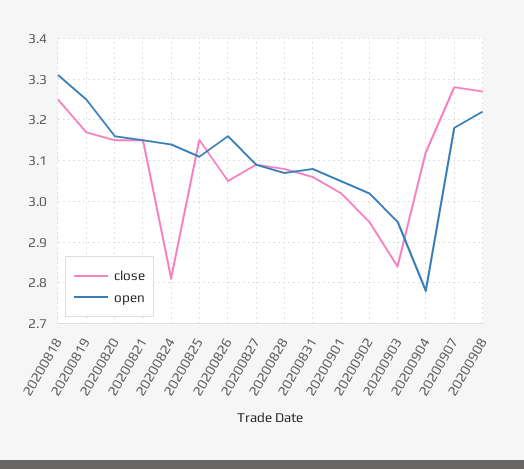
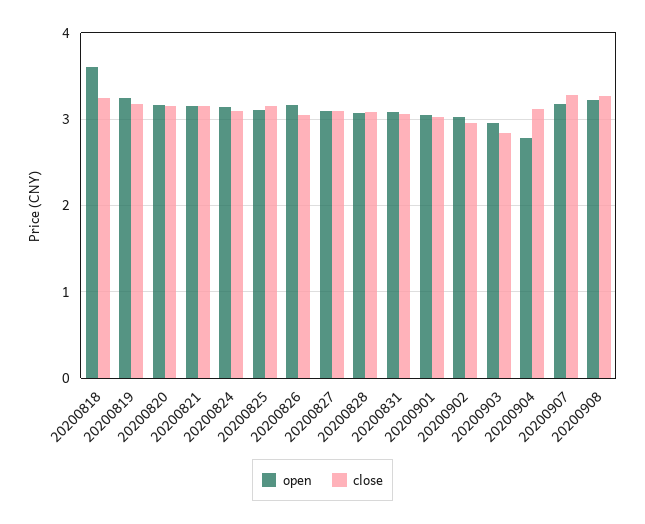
  {
    "close": {
      "20200818": 3.25,
      "20200819": 3.15,
      "20200820": 3.15,
      "20200821": 3.15,
-     "20200824": 2.8,
+     "20200824": 3.1,
      "20200825": 3.15,
      "20200826": 3.05,
      "20200827": 3.1,
      "20200828": 3.1,
      "20200831": 3.05,
      "20200901": 3,
      "20200902": 2.95,
      "20200903": 2.85,
      "20200904": 3.1,
      "20200907": 3.3,
      "20200908": 3.25
    },
    "open": {
-     "20200818": 3.3,
+     "20200818": 3.6,
      "20200819": 3.25,
      "20200820": 3.15,
      "20200821": 3.15,
      "20200824": 3.15,
      "20200825": 3.1,
      "20200826": 3.15,
      "20200827": 3.1,
      "20200828": 3.05,
      "20200831": 3.1,
      "20200901": 3.05,
      "20200902": 3,
      "20200903": 2.95,
      "20200904": 2.8,
      "20200907": 3.2,
      "20200908": 3.2
    }
  }

